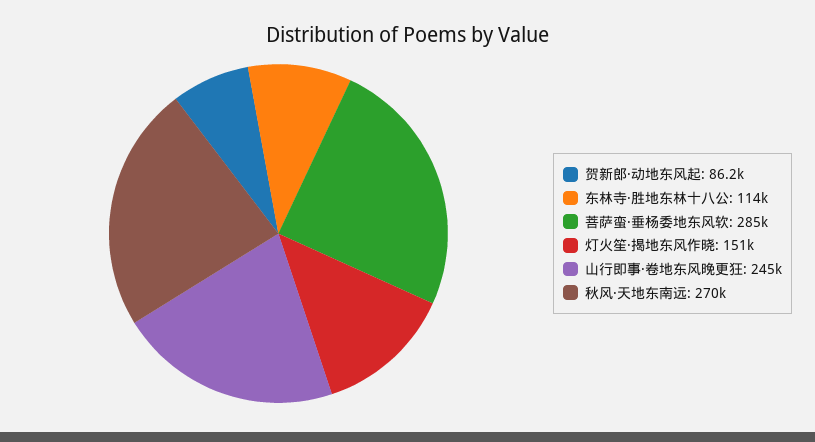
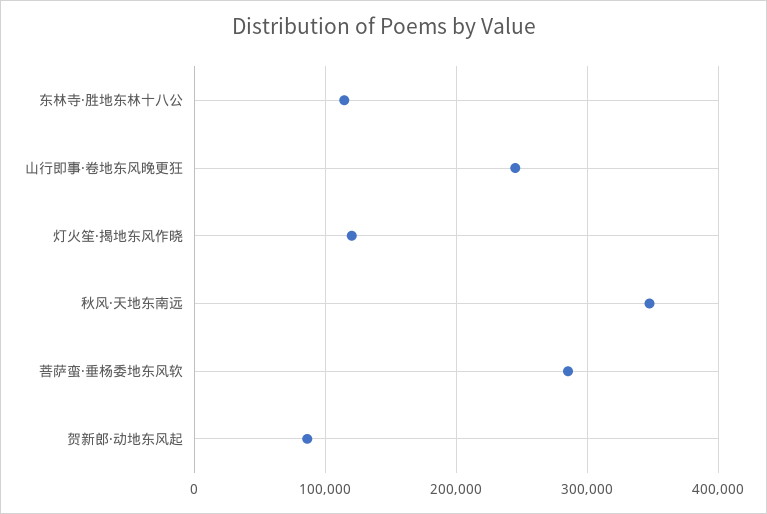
  {
    "贺新郎·动地东风起": 86200,
    "东林寺·胜地东林十八公": 114000,
    "菩萨蛮·垂杨委地东风软": 285000,
-   "灯火笙·揭地东风作晓": 151000,
+   "灯火笙·揭地东风作晓": 120000,
    "山行即事·卷地东风晚更狂": 245000,
-   "秋风·天地东南远": 270000
+   "秋风·天地东南远": 350000
  }

